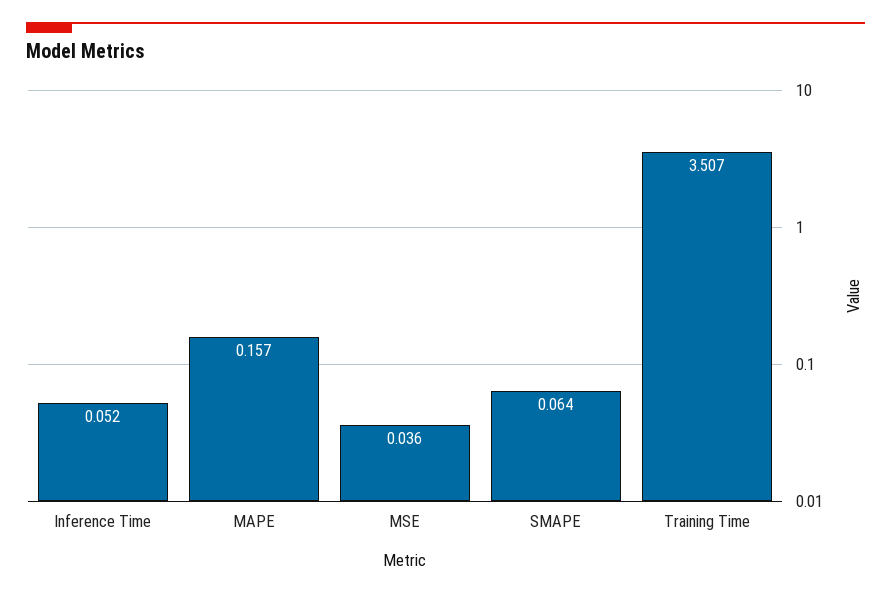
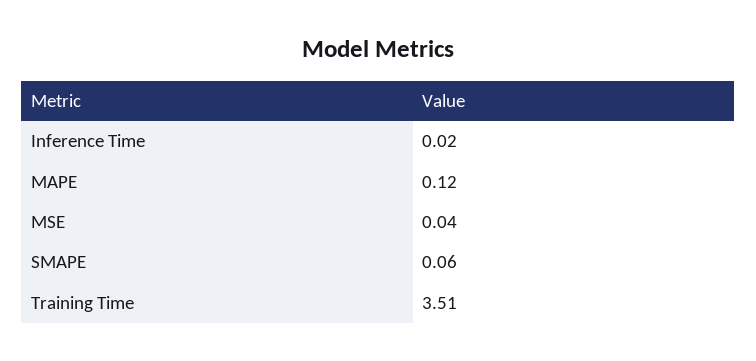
  {
-   "Inference Time": 0.052,
+   "Inference Time": 0.02,
-   "MAPE": 0.157,
+   "MAPE": 0.12,
    "MSE": 0.036,
    "SMAPE": 0.064,
    "Training Time": 3.507
  }

